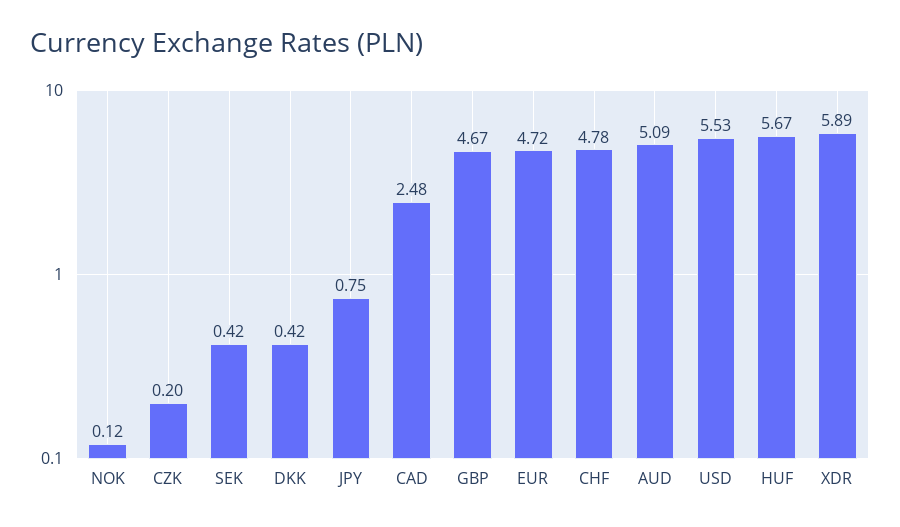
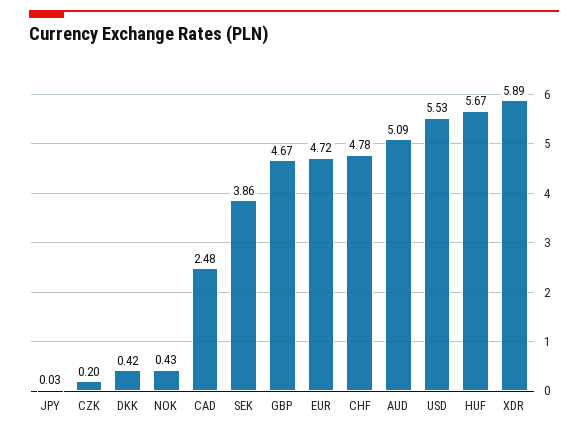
  {
-   "NOK": 0.12,
+   "NOK": 0.43,
    "CZK": 0.2,
-   "SEK": 0.42,
+   "SEK": 3.86,
    "DKK": 0.42,
-   "JPY": 0.75,
+   "JPY": 0.03,
    "CAD": 2.48,
    "GBP": 4.67,
    "EUR": 4.72,
    "CHF": 4.78,
    "AUD": 5.09,
    "USD": 5.53,
    "HUF": 5.67,
    "XDR": 5.89
  }

